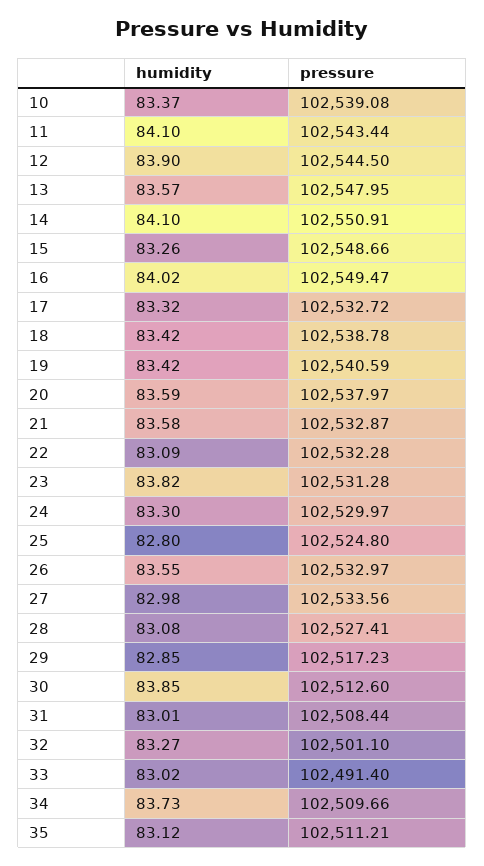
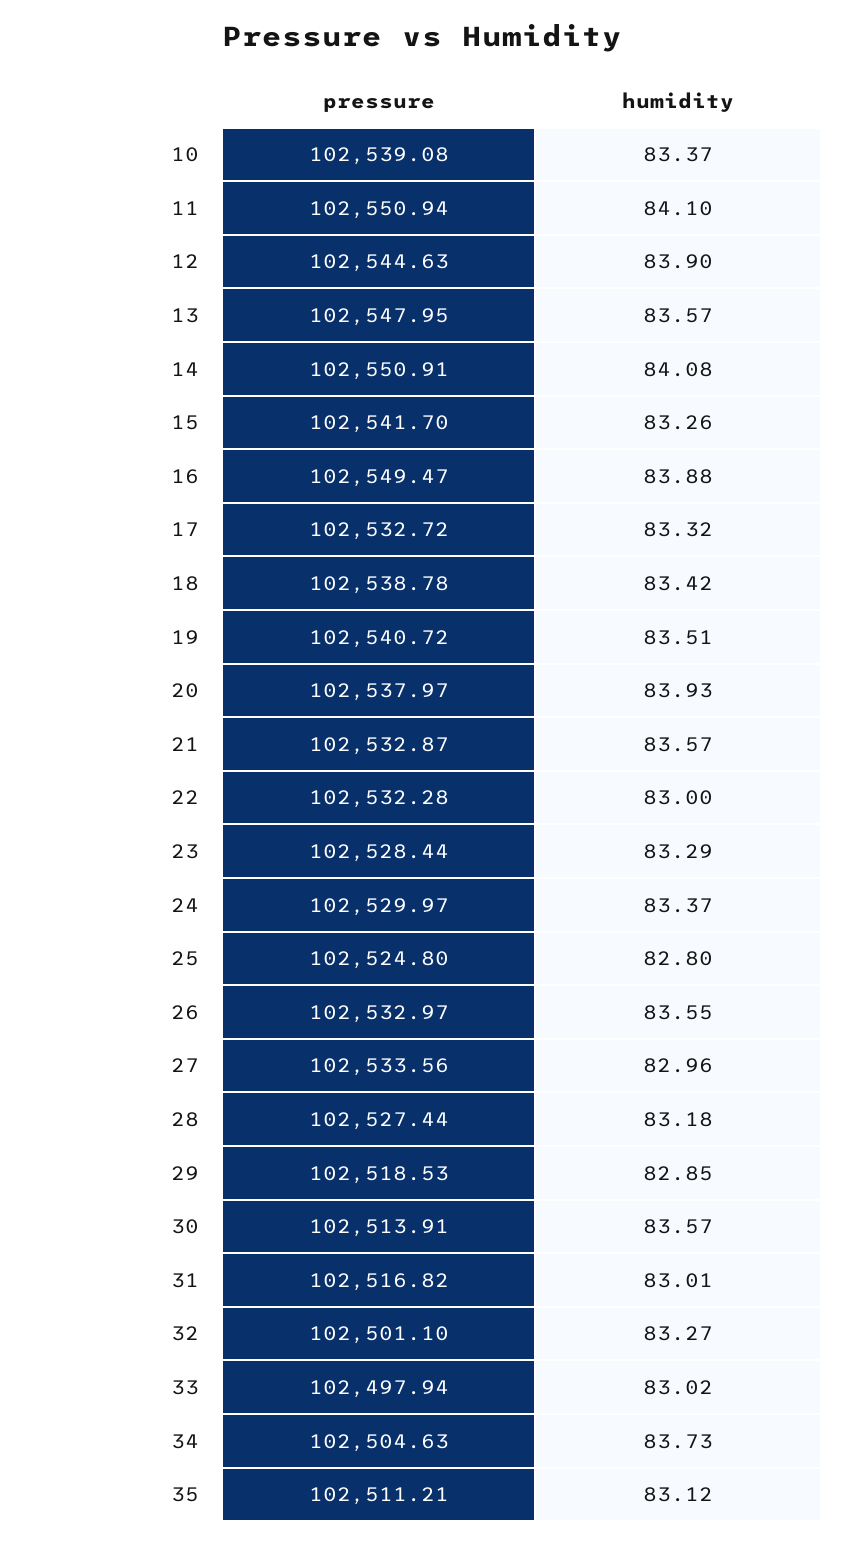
  {
    "humidity": {
      "10": 83.37,
      "11": 84.1,
      "12": 83.9,
      "13": 83.57,
-     "14": 84.1,
+     "14": 84.08,
      "15": 83.26,
-     "16": 84.02,
+     "16": 83.88,
      "17": 83.32,
      "18": 83.42,
-     "19": 83.42,
+     "19": 83.51,
-     "20": 83.59,
+     "20": 83.93,
-     "21": 83.58,
+     "21": 83.57,
-     "22": 83.09,
+     "22": 83,
-     "23": 83.82,
+     "23": 83.29,
-     "24": 83.3,
+     "24": 83.37,
      "25": 82.8,
      "26": 83.55,
-     "27": 82.98,
+     "27": 82.96,
-     "28": 83.08,
+     "28": 83.18,
      "29": 82.85,
-     "30": 83.85,
+     "30": 83.57,
      "31": 83.01,
      "32": 83.27,
      "33": 83.02,
      "34": 83.73,
      "35": 83.12
    },
    "pressure": {
      "10": 102539.08,
-     "11": 102543.44,
+     "11": 102550.94,
-     "12": 102544.5,
+     "12": 102544.63,
      "13": 102547.95,
      "14": 102550.91,
-     "15": 102548.66,
+     "15": 102541.7,
      "16": 102549.47,
      "17": 102532.72,
      "18": 102538.78,
-     "19": 102540.59,
+     "19": 102540.72,
      "20": 102537.97,
      "21": 102532.87,
      "22": 102532.28,
-     "23": 102531.28,
+     "23": 102528.44,
      "24": 102529.97,
      "25": 102524.8,
      "26": 102532.97,
      "27": 102533.56,
-     "28": 102527.41,
+     "28": 102527.44,
-     "29": 102517.23,
+     "29": 102518.53,
-     "30": 102512.6,
+     "30": 102513.91,
-     "31": 102508.44,
+     "31": 102516.82,
      "32": 102501.1,
-     "33": 102491.4,
+     "33": 102497.94,
-     "34": 102509.66,
+     "34": 102504.63,
      "35": 102511.21
    }
  }

